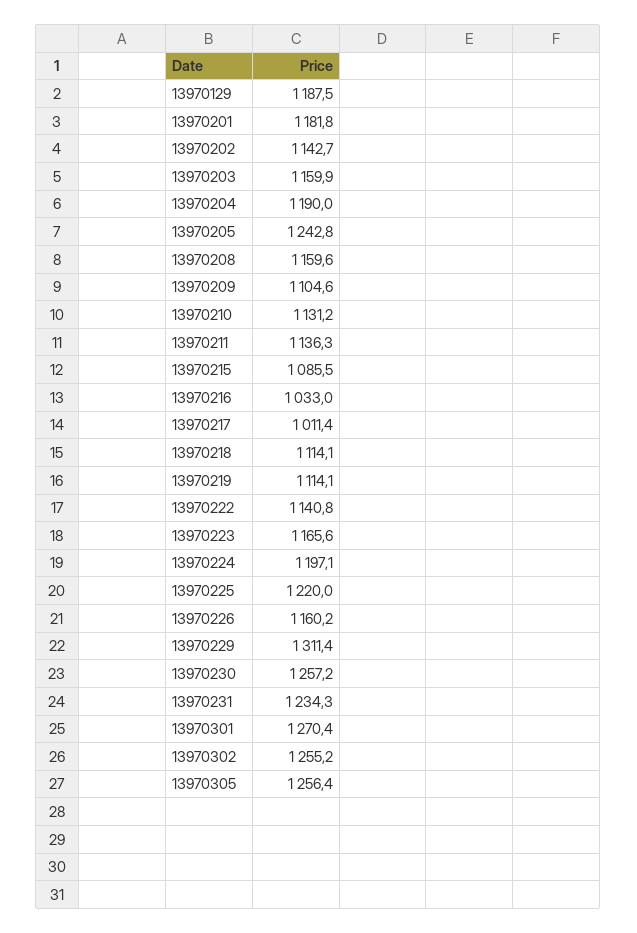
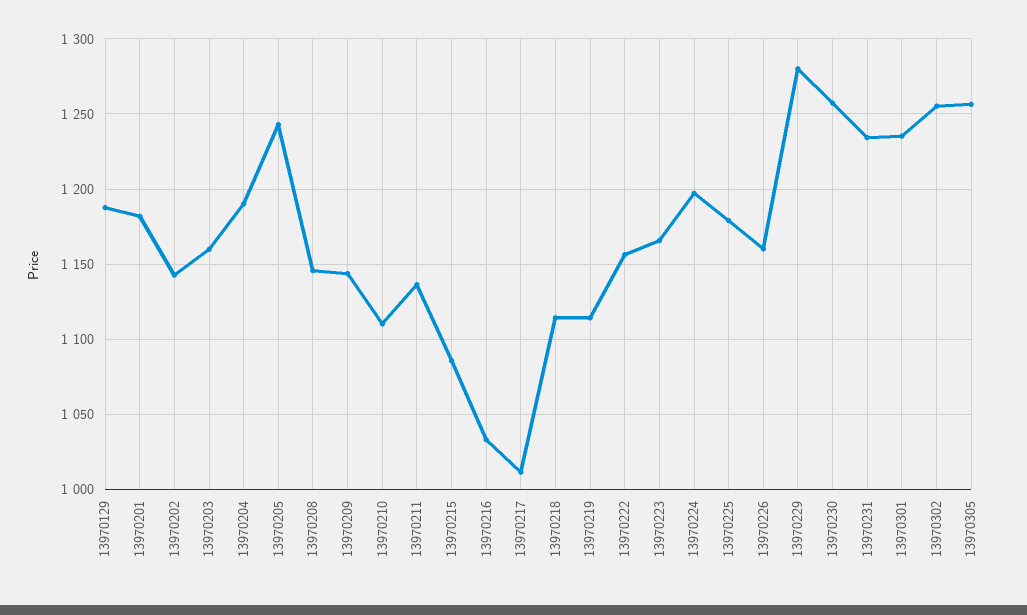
  {
    "13970129": 1187.5,
    "13970201": 1181.8,
    "13970202": 1142.7,
    "13970203": 1159.9,
    "13970204": 1190,
    "13970205": 1242.8,
-   "13970208": 1159.6,
+   "13970208": 1145,
-   "13970209": 1104.6,
+   "13970209": 1145,
-   "13970210": 1131.2,
+   "13970210": 1110,
    "13970211": 1136.3,
    "13970215": 1085.5,
    "13970216": 1033,
    "13970217": 1011.4,
    "13970218": 1114.1,
    "13970219": 1114.1,
-   "13970222": 1140.8,
+   "13970222": 1155,
    "13970223": 1165.6,
    "13970224": 1197.1,
-   "13970225": 1220,
+   "13970225": 1180,
    "13970226": 1160.2,
-   "13970229": 1311.4,
+   "13970229": 1280,
    "13970230": 1257.2,
    "13970231": 1234.3,
-   "13970301": 1270.4,
+   "13970301": 1235,
    "13970302": 1255.2,
    "13970305": 1256.4
  }

